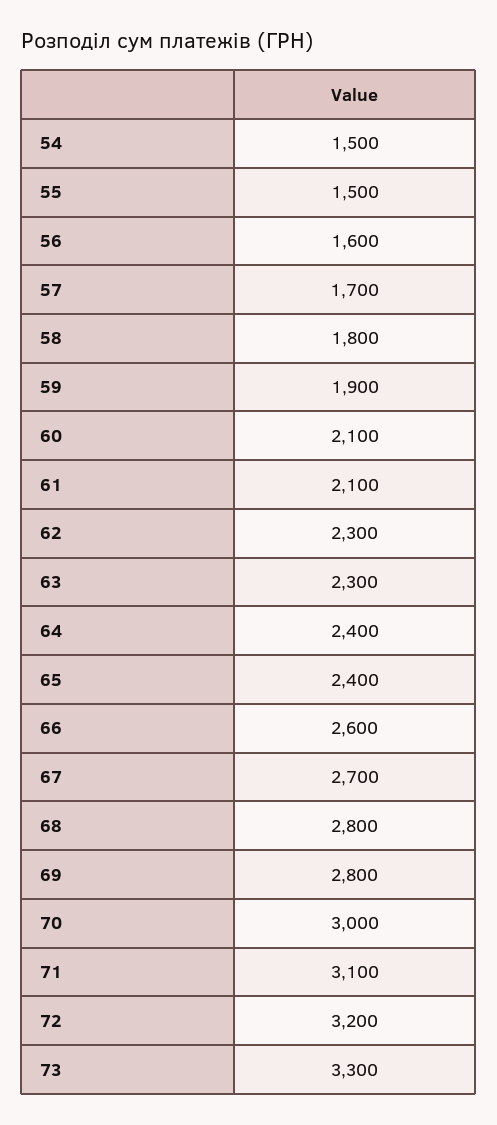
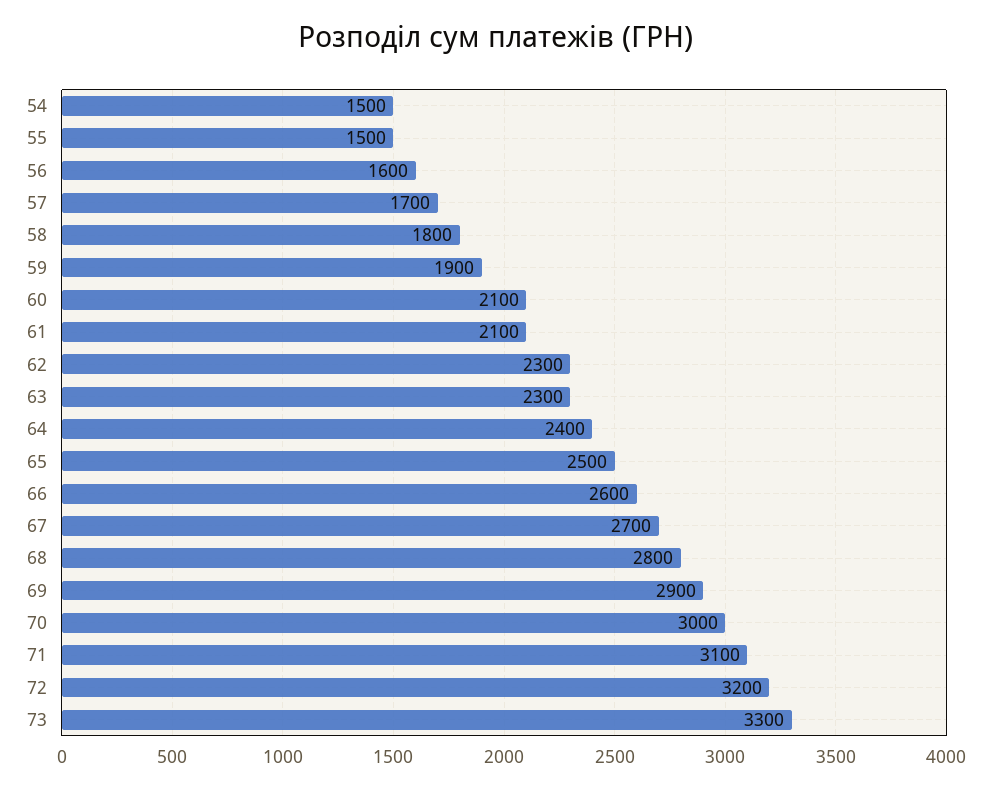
  {
    "54": 1500,
    "55": 1500,
    "56": 1600,
    "57": 1700,
    "58": 1800,
    "59": 1900,
    "60": 2100,
    "61": 2100,
    "62": 2300,
    "63": 2300,
    "64": 2400,
-   "65": 2400,
+   "65": 2500,
    "66": 2600,
    "67": 2700,
    "68": 2800,
-   "69": 2800,
+   "69": 2900,
    "70": 3000,
    "71": 3100,
    "72": 3200,
    "73": 3300
  }

